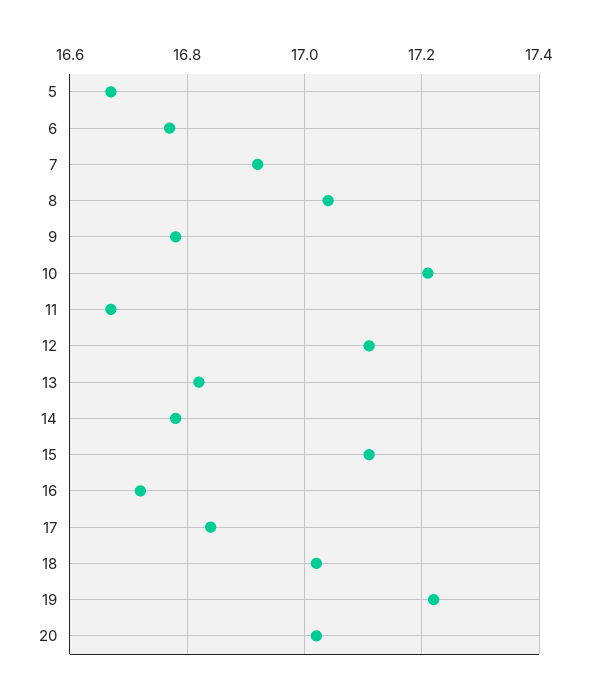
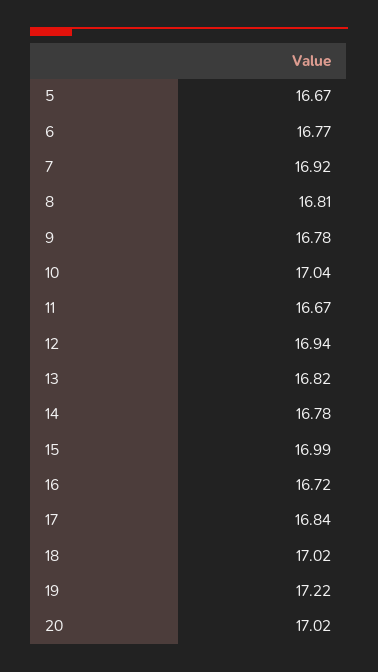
  {
    "5": 16.67,
    "6": 16.77,
    "7": 16.92,
-   "8": 17.05,
+   "8": 16.81,
    "9": 16.78,
-   "10": 17.2,
+   "10": 17.04,
    "11": 16.67,
-   "12": 17.1,
+   "12": 16.94,
    "13": 16.82,
    "14": 16.78,
-   "15": 17.1,
+   "15": 16.99,
    "16": 16.72,
    "17": 16.84,
    "18": 17.02,
    "19": 17.22,
    "20": 17.02
  }

